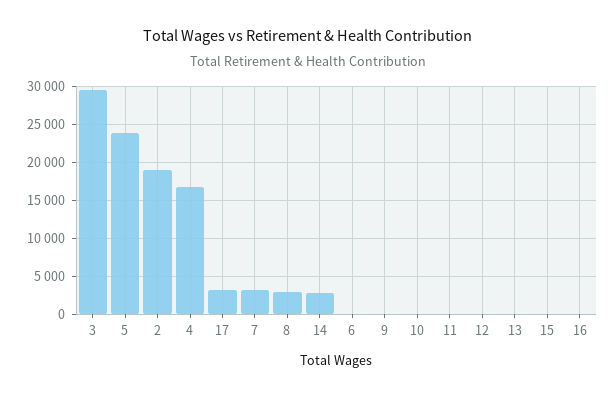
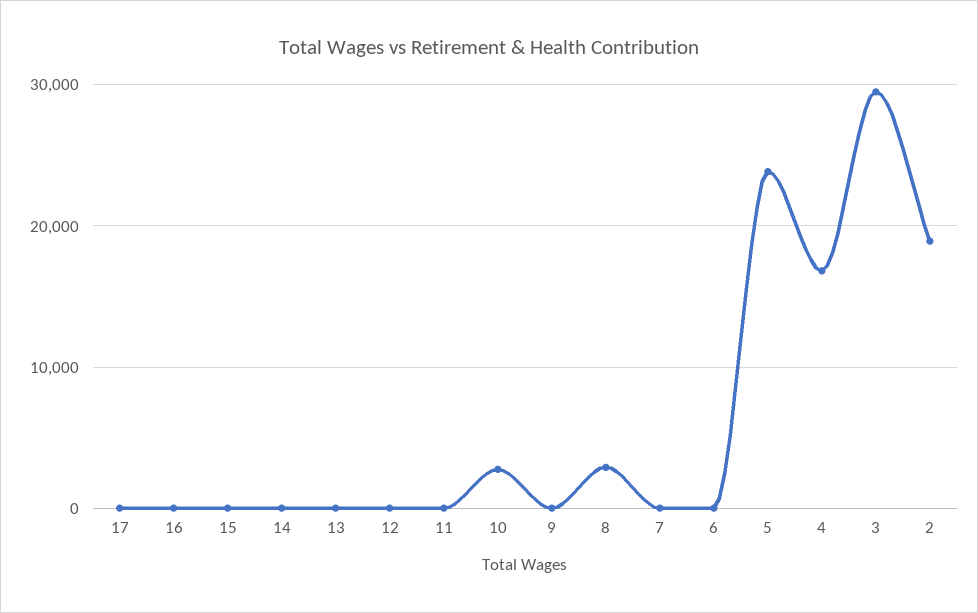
  {
    "3": 30000,
    "5": 24000,
    "2": 19000,
    "4": 17000,
-   "17": 3000,
+   "17": 0,
-   "7": 3000,
+   "7": 0,
    "8": 3000,
-   "14": 3000,
+   "14": 0,
    "6": 0,
    "9": 0,
-   "10": 0,
+   "10": 3000,
    "11": 0,
    "12": 0,
    "13": 0,
    "15": 0,
    "16": 0
  }

